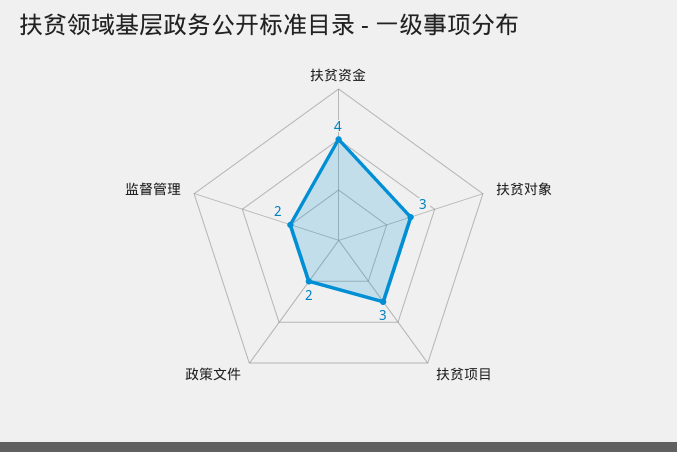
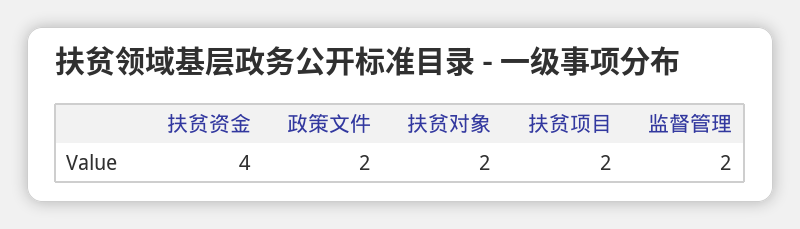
  {
    "扶贫资金": 4,
-   "扶贫对象": 3,
+   "扶贫对象": 2,
-   "扶贫项目": 3,
+   "扶贫项目": 2,
    "政策文件": 2,
    "监督管理": 2
  }

